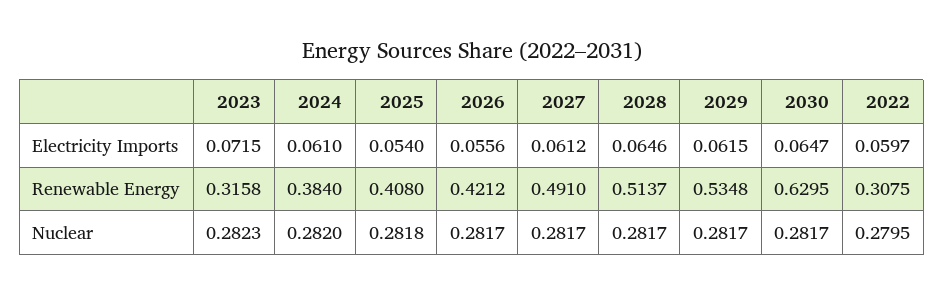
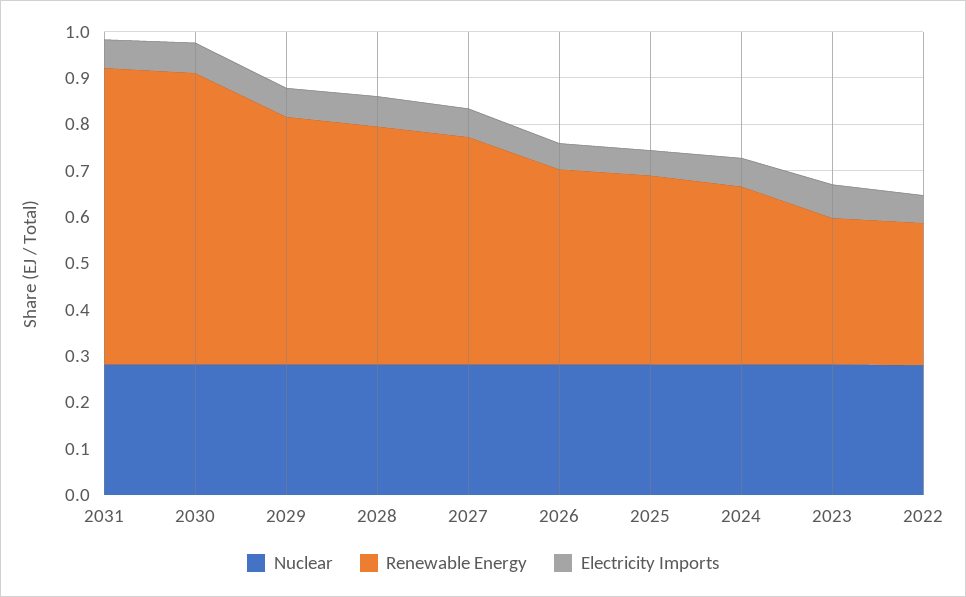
  {
    "Electricity Imports": {
      "2023": 0.0715,
      "2024": 0.061,
      "2025": 0.054,
      "2026": 0.0556,
      "2027": 0.0612,
      "2028": 0.0646,
      "2029": 0.0615,
      "2030": 0.0647,
-     "2022": 0.0597
+     "2022": 0.0597,
+     "2031": 0.06
    },
    "Renewable Energy": {
      "2023": 0.3158,
      "2024": 0.384,
      "2025": 0.408,
      "2026": 0.4212,
      "2027": 0.491,
      "2028": 0.5137,
      "2029": 0.5348,
      "2030": 0.6295,
-     "2022": 0.3075
+     "2022": 0.3075,
+     "2031": 0.64
    },
    "Nuclear": {
      "2023": 0.2823,
      "2024": 0.282,
      "2025": 0.2818,
      "2026": 0.2817,
      "2027": 0.2817,
      "2028": 0.2817,
      "2029": 0.2817,
      "2030": 0.2817,
-     "2022": 0.2795
+     "2022": 0.2795,
+     "2031": 0.28
    }
  }

